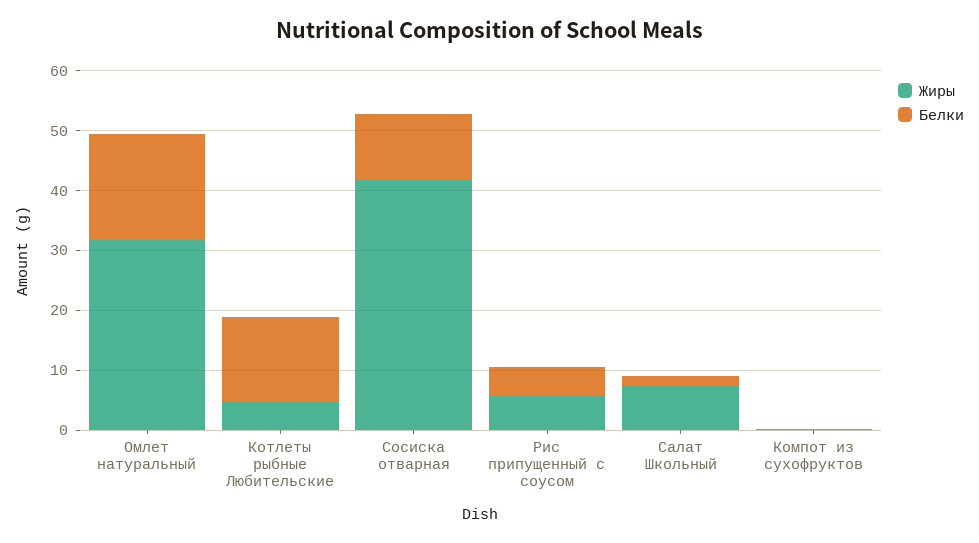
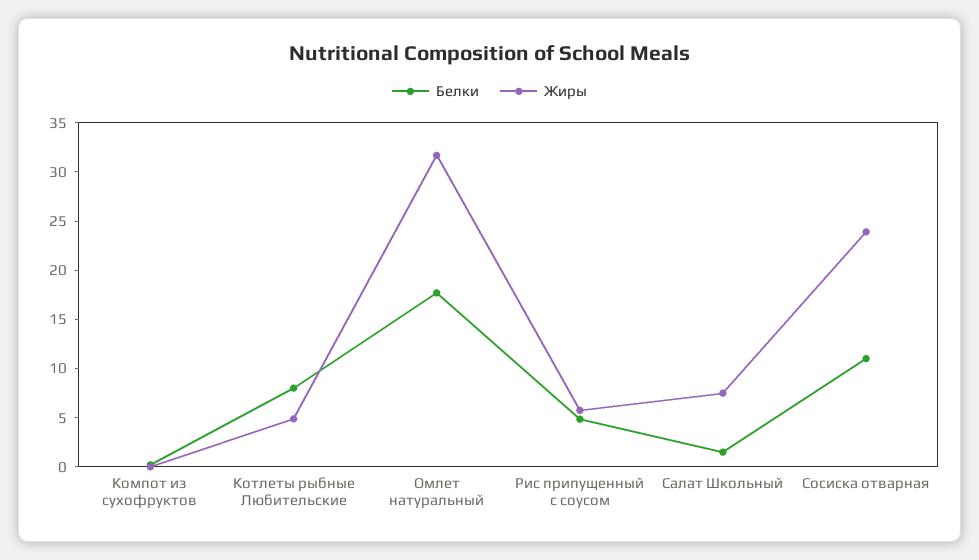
  {
    "Жиры": {
      "Омлет натуральный": 32,
      "Котлеты рыбные Любительские": 5,
-     "Сосиска отварная": 42,
+     "Сосиска отварная": 24,
      "Рис припущенный с соусом": 6,
      "Салат Школьный": 8,
      "Компот из сухофруктов": 0
    },
    "Белки": {
      "Омлет натуральный": 18,
-     "Котлеты рыбные Любительские": 14,
+     "Котлеты рыбные Любительские": 8,
      "Сосиска отварная": 11,
      "Рис припущенный с соусом": 5,
      "Салат Школьный": 2,
      "Компот из сухофруктов": 0
    }
  }

